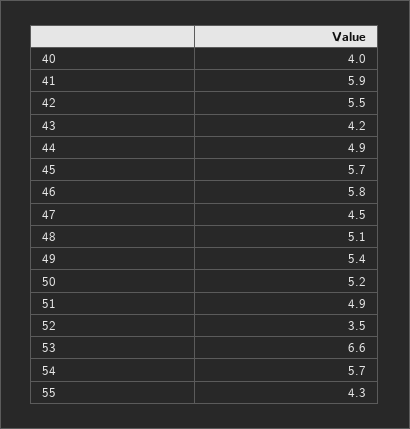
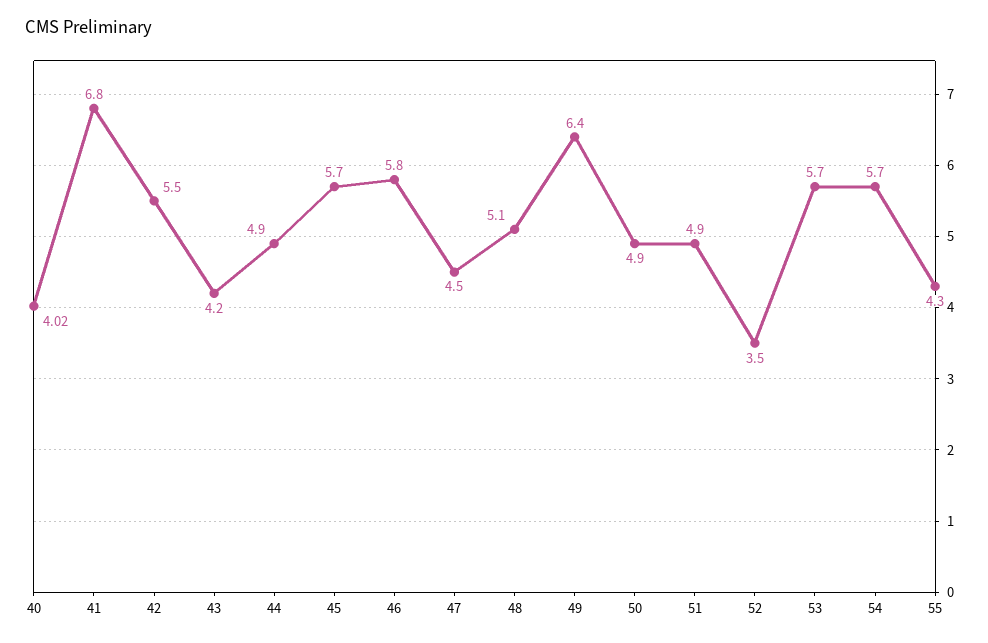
  {
    "40": 4.02,
-   "41": 5.9,
+   "41": 6.8,
    "42": 5.5,
    "43": 4.2,
    "44": 4.9,
    "45": 5.7,
    "46": 5.8,
    "47": 4.5,
    "48": 5.1,
-   "49": 5.4,
+   "49": 6.4,
-   "50": 5.2,
+   "50": 4.9,
    "51": 4.9,
    "52": 3.5,
-   "53": 6.6,
+   "53": 5.7,
    "54": 5.7,
    "55": 4.3
  }

